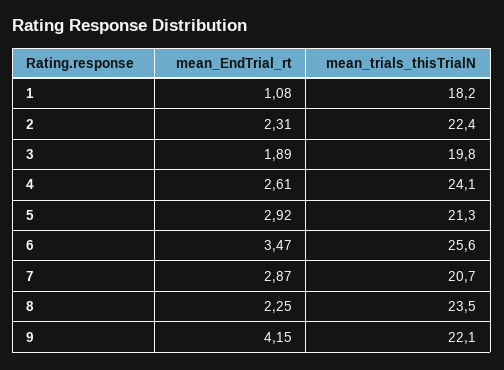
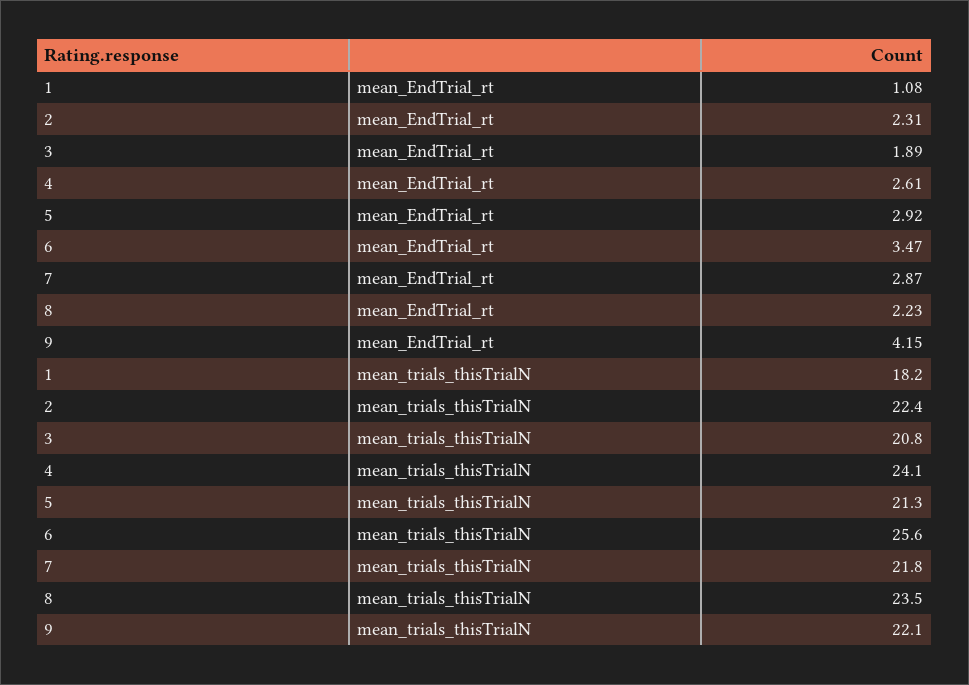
  {
    "mean_EndTrial_rt": {
      "1": 1.08,
      "2": 2.31,
      "3": 1.89,
      "4": 2.61,
      "5": 2.92,
      "6": 3.47,
      "7": 2.87,
-     "8": 2.25,
+     "8": 2.23,
      "9": 4.15
    },
    "mean_trials_thisTrialN": {
      "1": 18.2,
      "2": 22.4,
-     "3": 19.8,
+     "3": 20.8,
      "4": 24.1,
      "5": 21.3,
      "6": 25.6,
-     "7": 20.7,
+     "7": 21.8,
      "8": 23.5,
      "9": 22.1
    }
  }

